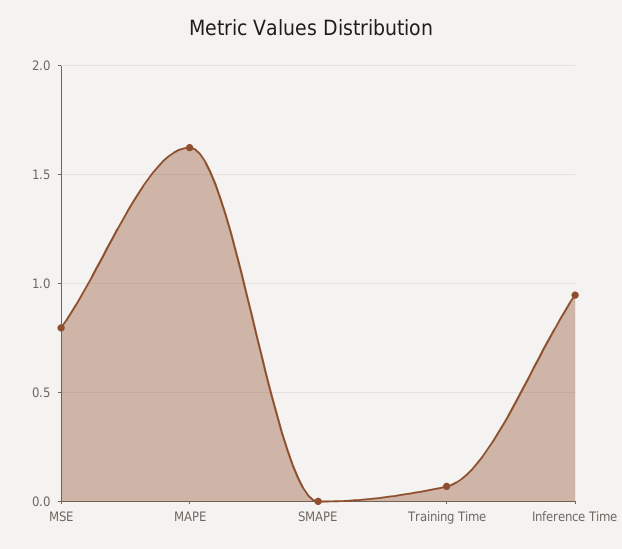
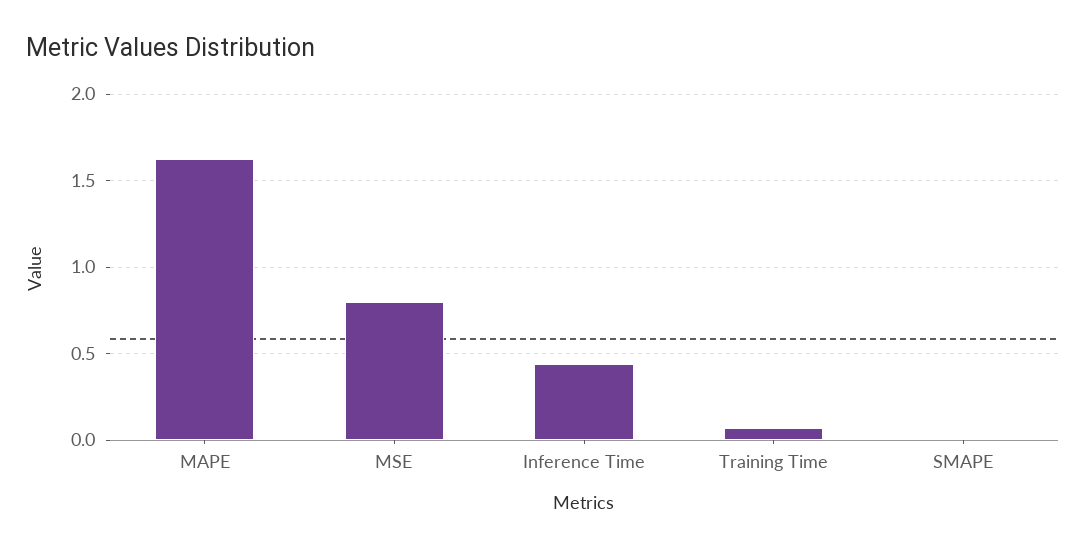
  {
    "MSE": 0.8,
    "MAPE": 1.6,
    "SMAPE": 0,
    "Training Time": 0.05,
-   "Inference Time": 0.95
+   "Inference Time": 0.45
  }

